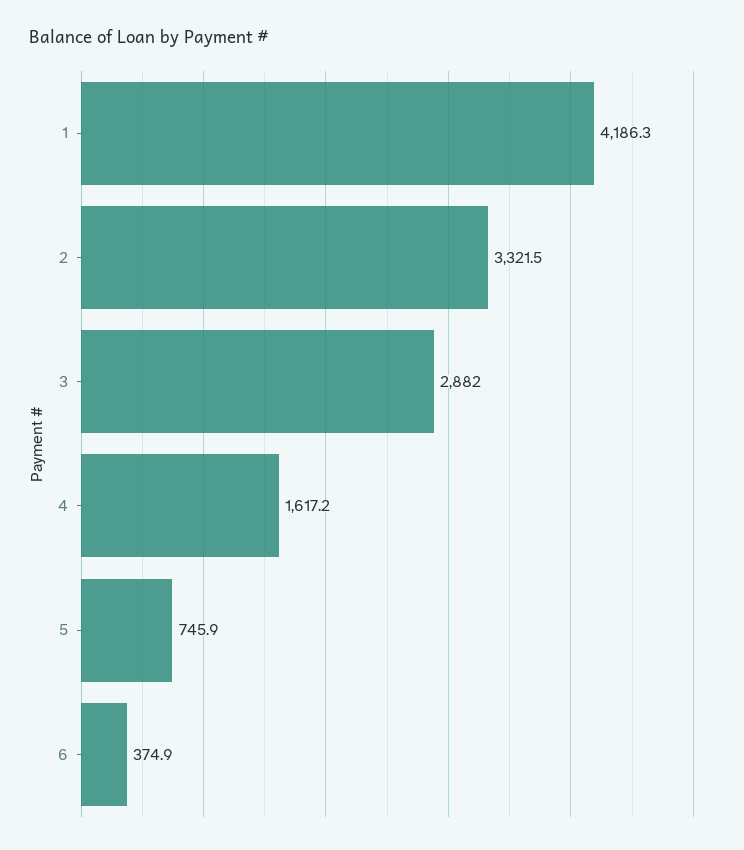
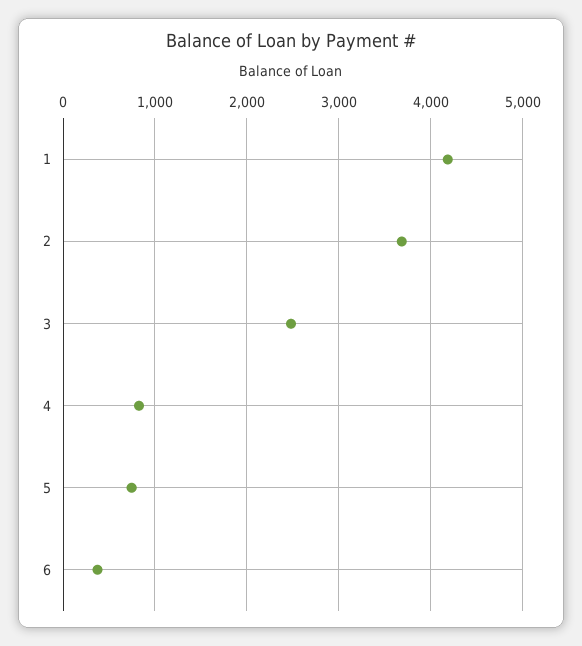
  {
    "1": 4186.3,
-   "2": 3321.5,
+   "2": 3700,
-   "3": 2882,
+   "3": 2500,
-   "4": 1617.2,
+   "4": 800,
    "5": 745.9,
    "6": 374.9
  }

